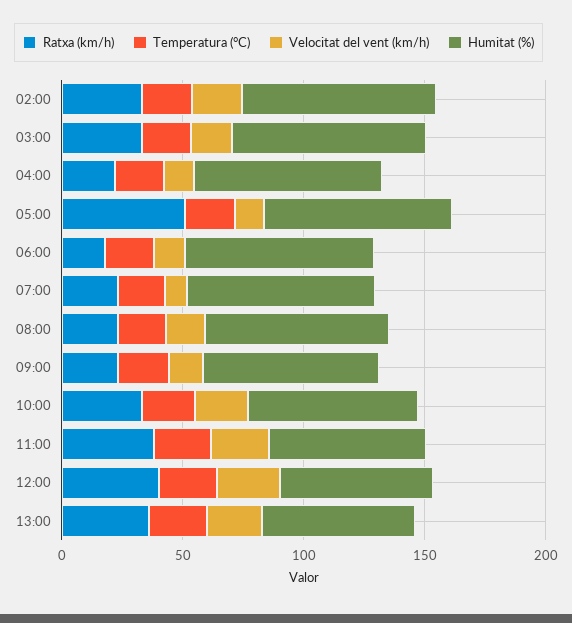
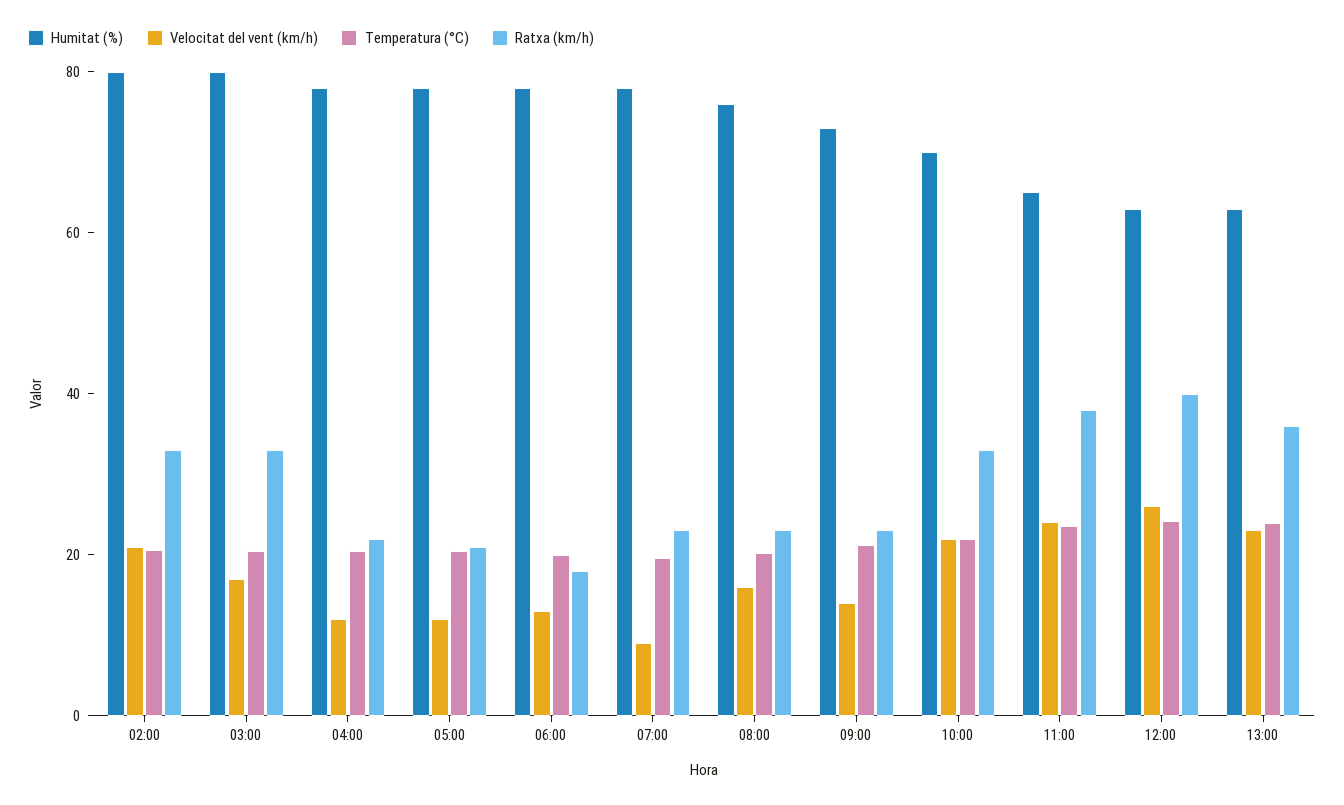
  {
    "Ratxa (km/h)": {
      "02:00": 35,
      "03:00": 35,
      "04:00": 20,
-     "05:00": 50,
+     "05:00": 20,
      "06:00": 20,
      "07:00": 25,
      "08:00": 25,
      "09:00": 25,
      "10:00": 35,
      "11:00": 40,
      "12:00": 40,
      "13:00": 35
    },
    "Temperatura (°C)": {
      "02:00": 20,
      "03:00": 20,
      "04:00": 20,
      "05:00": 20,
      "06:00": 20,
      "07:00": 20,
      "08:00": 20,
      "09:00": 20,
      "10:00": 20,
      "11:00": 25,
      "12:00": 25,
      "13:00": 25
    },
    "Velocitat del vent (km/h)": {
      "02:00": 20,
      "03:00": 15,
      "04:00": 10,
      "05:00": 10,
      "06:00": 15,
      "07:00": 10,
      "08:00": 15,
      "09:00": 15,
      "10:00": 20,
      "11:00": 25,
      "12:00": 25,
      "13:00": 25
    },
    "Humitat (%)": {
      "02:00": 80,
      "03:00": 80,
      "04:00": 80,
      "05:00": 80,
      "06:00": 80,
      "07:00": 80,
      "08:00": 75,
      "09:00": 75,
      "10:00": 70,
      "11:00": 65,
      "12:00": 65,
      "13:00": 65
    }
  }

